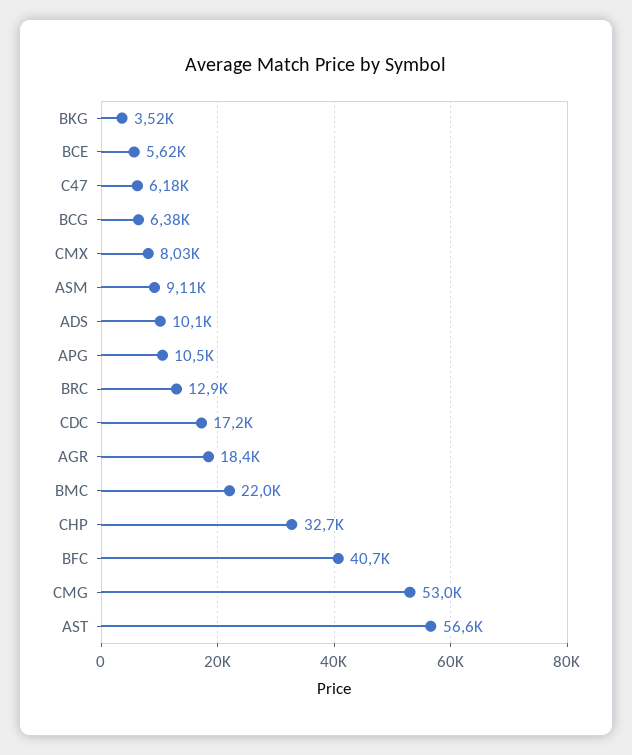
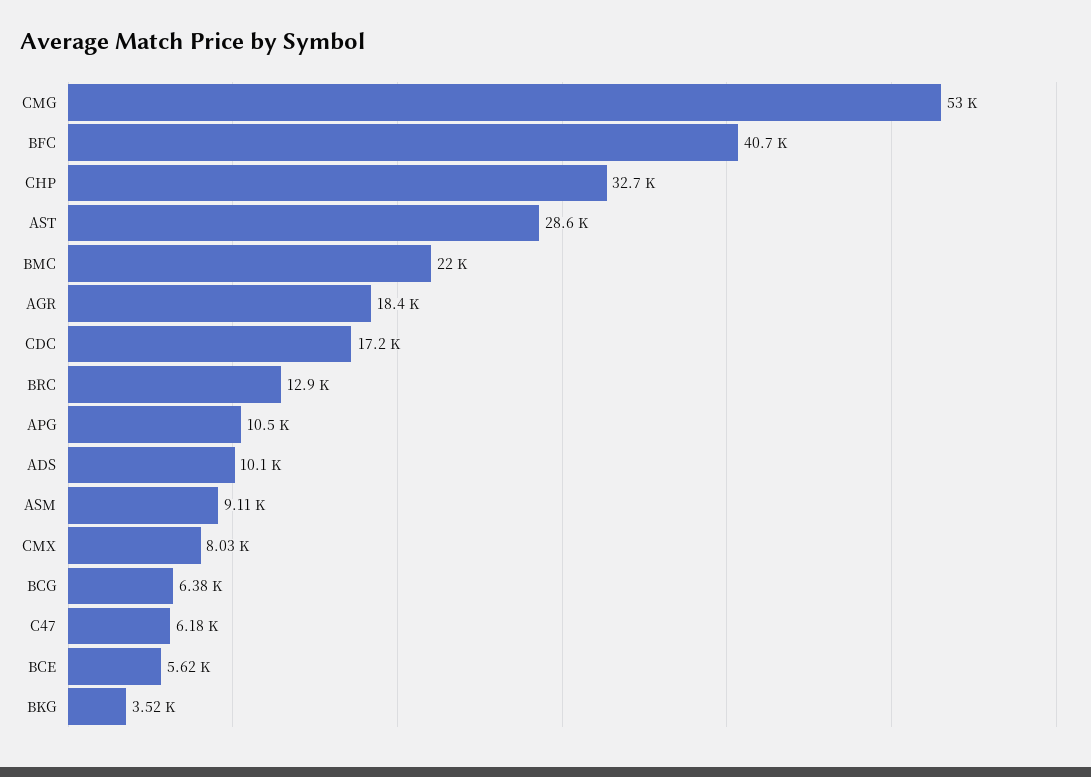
  {
    "BKG": 3520,
    "BCE": 5620,
    "C47": 6180,
    "BCG": 6380,
    "CMX": 8030,
    "ASM": 9110,
    "ADS": 10100,
    "APG": 10500,
    "BRC": 12900,
    "CDC": 17200,
    "AGR": 18400,
    "BMC": 22000,
    "CHP": 32700,
    "BFC": 40700,
    "CMG": 53000,
-   "AST": 56600
+   "AST": 28600
  }

